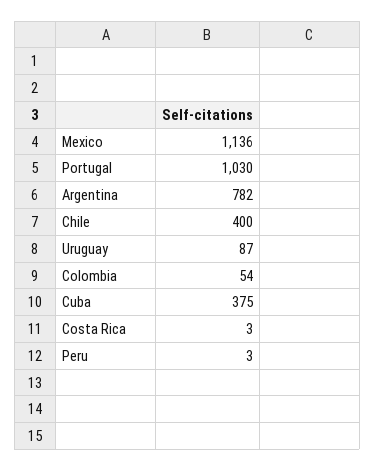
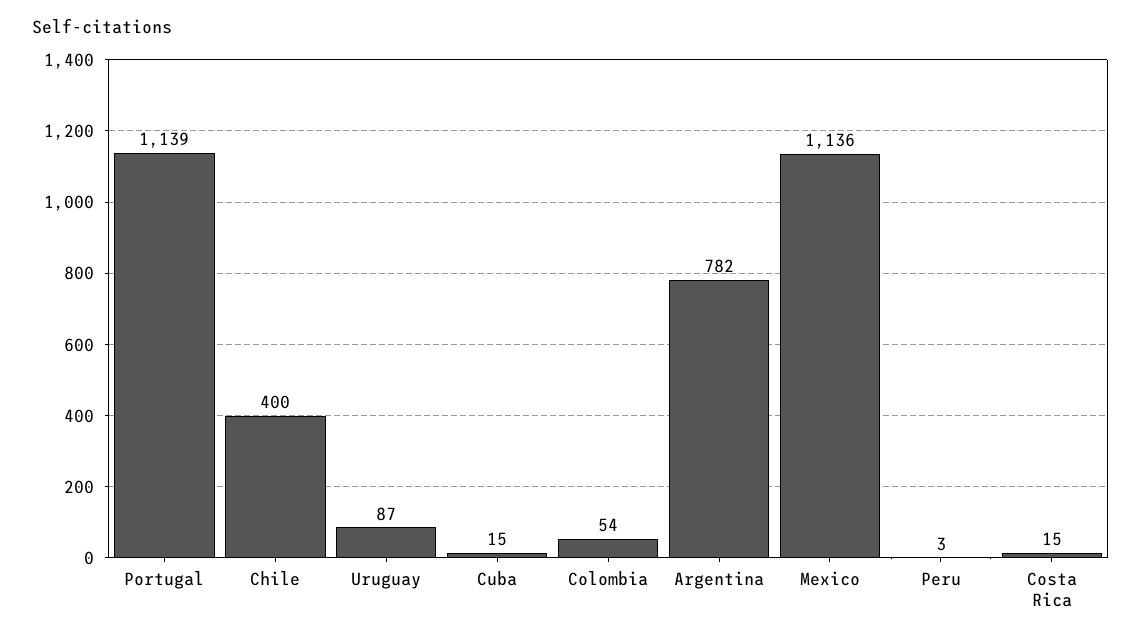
  {
    "Mexico": 1136,
-   "Portugal": 1030,
+   "Portugal": 1139,
    "Argentina": 782,
    "Chile": 400,
    "Uruguay": 87,
    "Colombia": 54,
-   "Cuba": 375,
+   "Cuba": 15,
-   "Costa Rica": 3,
+   "Costa Rica": 15,
    "Peru": 3
  }

